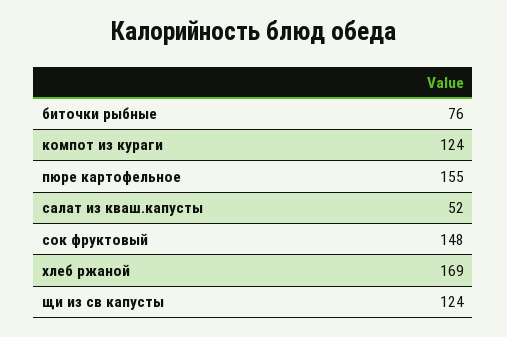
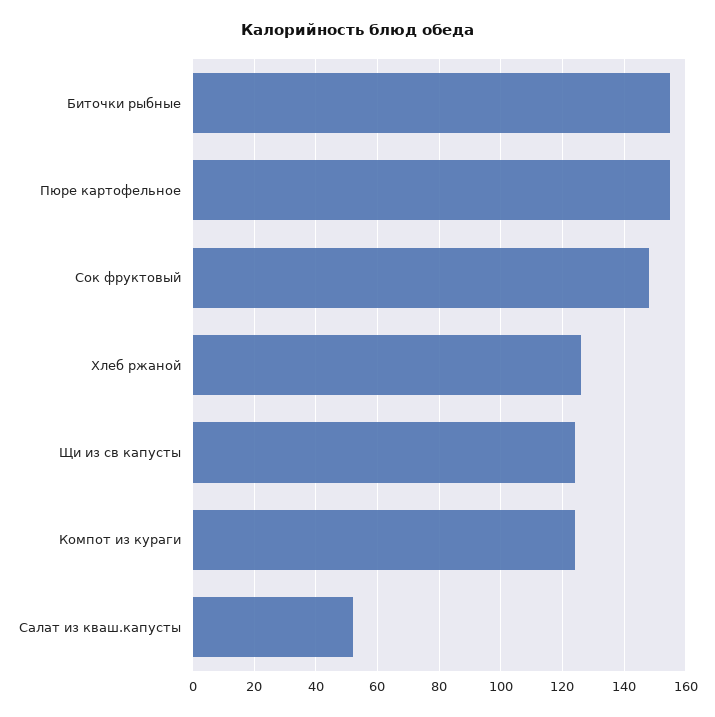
  {
-   "биточки рыбные": 76,
+   "биточки рыбные": 155,
    "компот из кураги": 124,
    "пюре картофельное": 155,
    "салат из кваш.капусты": 52,
    "сок фруктовый": 148,
-   "хлеб ржаной": 169,
+   "хлеб ржаной": 125,
    "щи из св капусты": 124
  }

